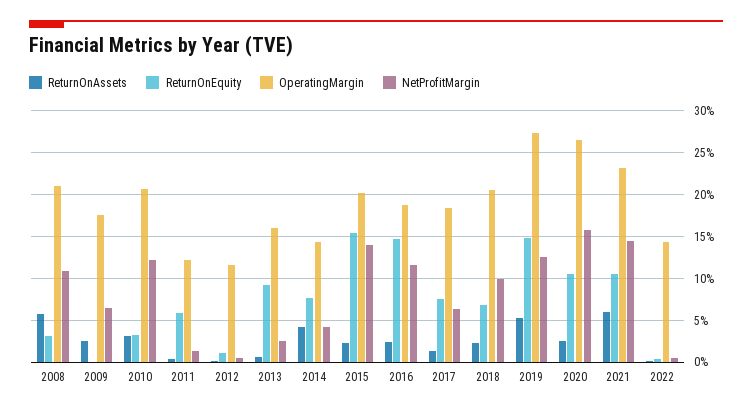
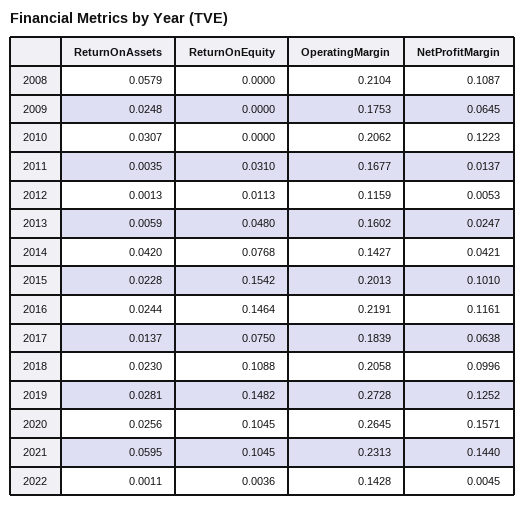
  {
    "ReturnOnAssets": {
      "2008": 0.0579,
      "2009": 0.0248,
      "2010": 0.0307,
      "2011": 0.0035,
      "2012": 0.0013,
      "2013": 0.0059,
      "2014": 0.042,
      "2015": 0.0228,
      "2016": 0.0244,
      "2017": 0.0137,
      "2018": 0.023,
-     "2019": 0.05,
+     "2019": 0.0281,
      "2020": 0.0256,
      "2021": 0.0595,
      "2022": 0.0011
    },
    "ReturnOnEquity": {
-     "2008": 0.03,
+     "2008": 0,
      "2009": 0,
-     "2010": 0.03,
+     "2010": 0,
-     "2011": 0.06,
+     "2011": 0.031,
      "2012": 0.0113,
-     "2013": 0.09,
+     "2013": 0.048,
      "2014": 0.0768,
      "2015": 0.1542,
      "2016": 0.1464,
      "2017": 0.075,
-     "2018": 0.07,
+     "2018": 0.1088,
      "2019": 0.1482,
      "2020": 0.1045,
      "2021": 0.1045,
      "2022": 0.0036
    },
    "OperatingMargin": {
      "2008": 0.2104,
      "2009": 0.1753,
      "2010": 0.2062,
-     "2011": 0.12,
+     "2011": 0.1677,
      "2012": 0.1159,
      "2013": 0.1602,
      "2014": 0.1427,
      "2015": 0.2013,
-     "2016": 0.19,
+     "2016": 0.2191,
      "2017": 0.1839,
      "2018": 0.2058,
      "2019": 0.2728,
      "2020": 0.2645,
      "2021": 0.2313,
      "2022": 0.1428
    },
    "NetProfitMargin": {
      "2008": 0.1087,
      "2009": 0.0645,
      "2010": 0.1223,
      "2011": 0.0137,
      "2012": 0.0053,
      "2013": 0.0247,
      "2014": 0.0421,
-     "2015": 0.14,
+     "2015": 0.101,
      "2016": 0.1161,
      "2017": 0.0638,
      "2018": 0.0996,
      "2019": 0.1252,
      "2020": 0.1571,
      "2021": 0.144,
      "2022": 0.0045
    }
  }

